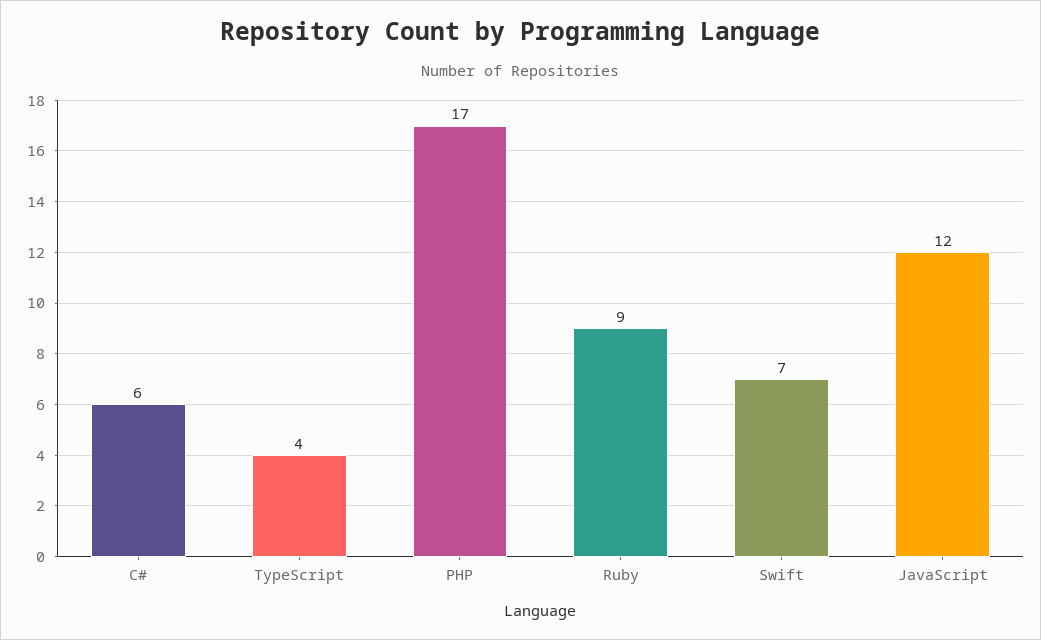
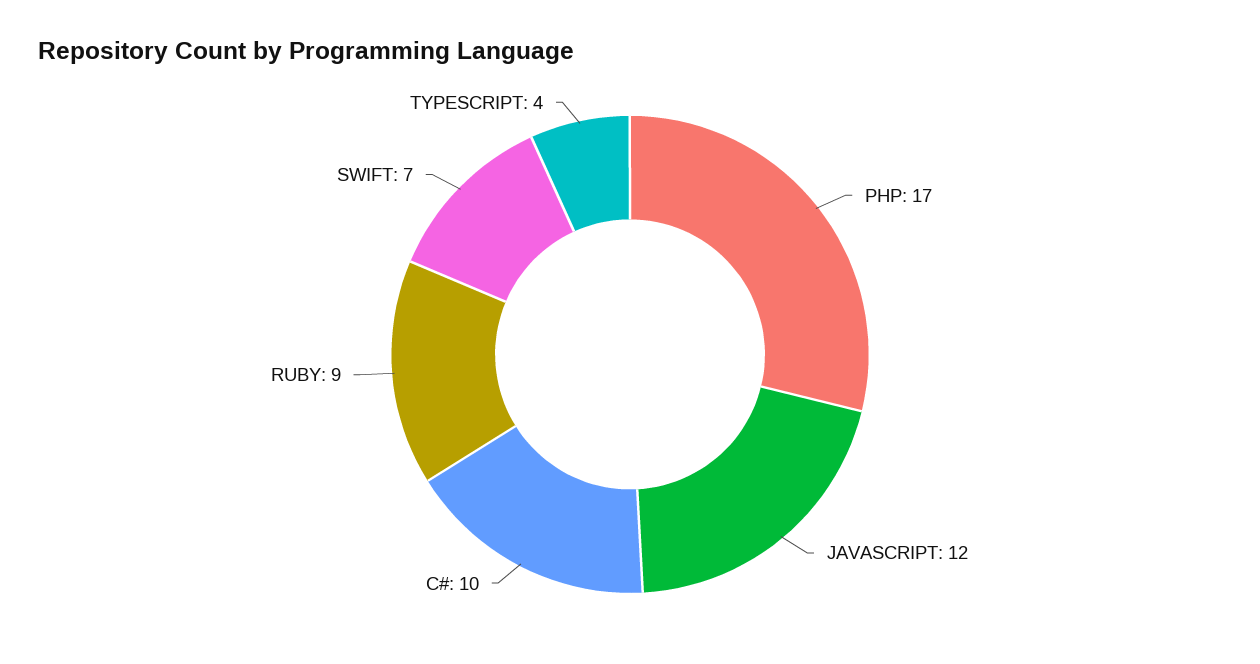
  {
-   "C#": 6,
+   "C#": 10,
    "TypeScript": 4,
    "PHP": 17,
    "Ruby": 9,
    "Swift": 7,
    "JavaScript": 12
  }

